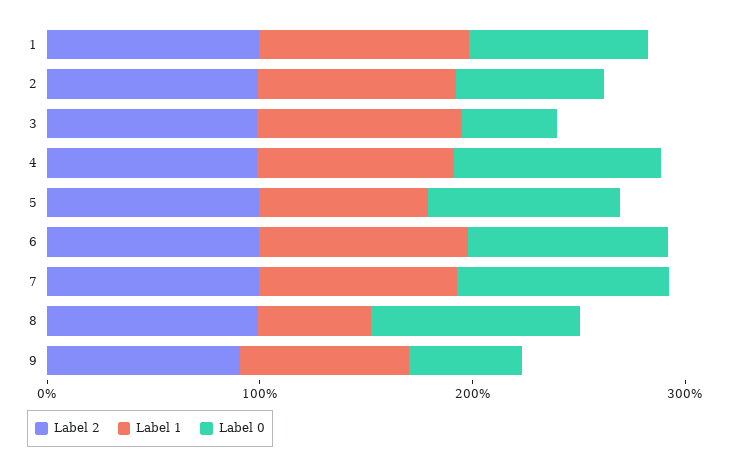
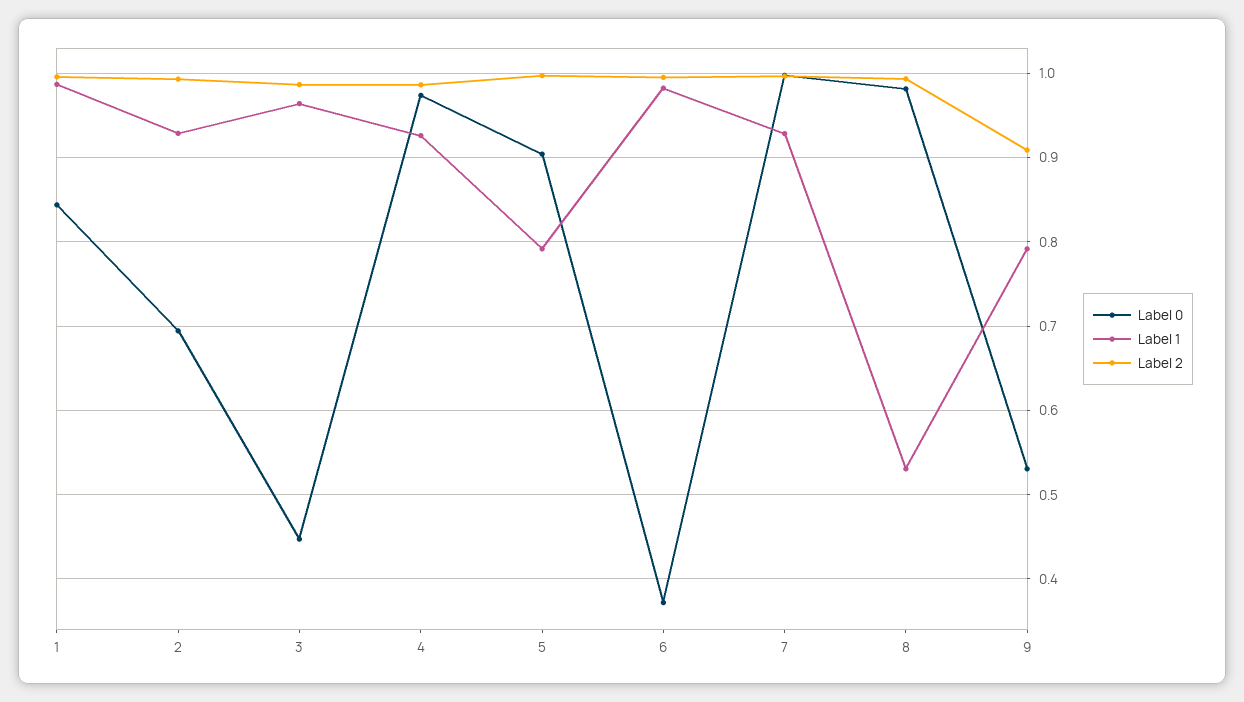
  {
    "Label 2": {
      "1": 1,
      "2": 0.99,
      "3": 0.99,
      "4": 0.99,
      "5": 1,
      "6": 1,
      "7": 1,
      "8": 0.99,
      "9": 0.91
    },
    "Label 1": {
      "1": 0.99,
      "2": 0.93,
      "3": 0.96,
      "4": 0.93,
      "5": 0.79,
      "6": 0.98,
      "7": 0.93,
      "8": 0.53,
      "9": 0.79
    },
    "Label 0": {
      "1": 0.84,
      "2": 0.69,
      "3": 0.45,
      "4": 0.97,
      "5": 0.9,
-     "6": 1,
+     "6": 0.37,
      "7": 1,
      "8": 0.98,
      "9": 0.53
    }
  }

